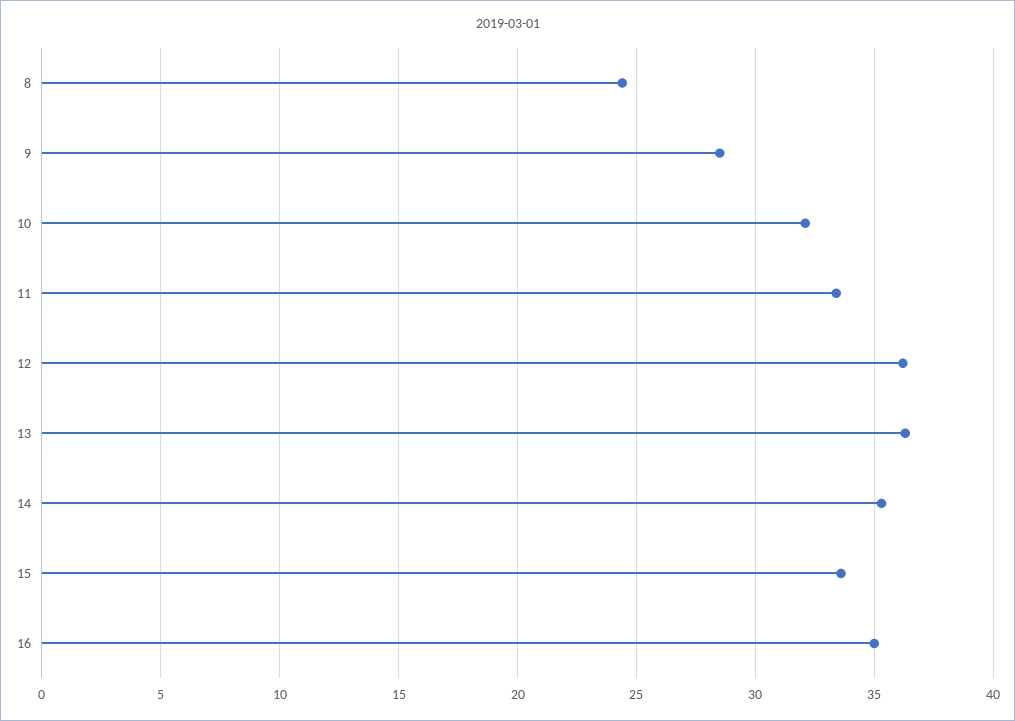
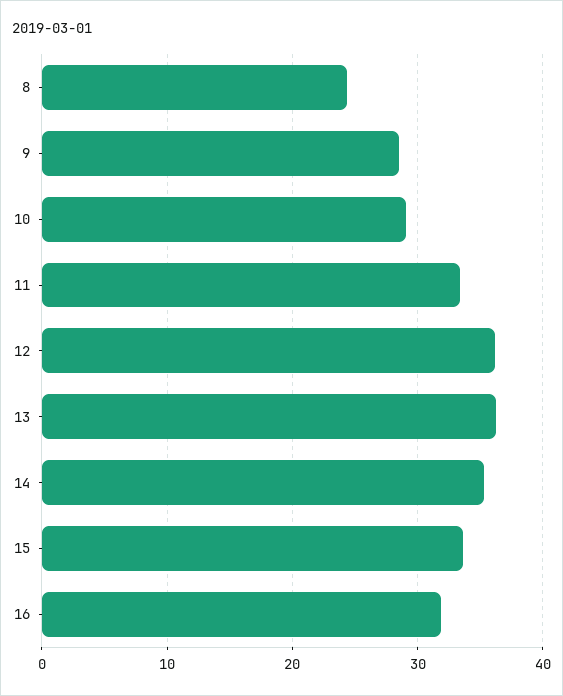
  {
    "8": 24.5,
    "9": 28.5,
-   "10": 32,
+   "10": 29,
    "11": 33.5,
    "12": 36,
    "13": 36.5,
    "14": 35.5,
    "15": 33.5,
-   "16": 35
+   "16": 32
  }

